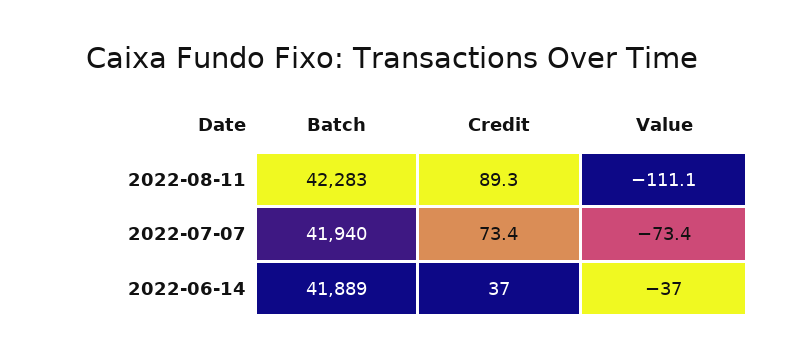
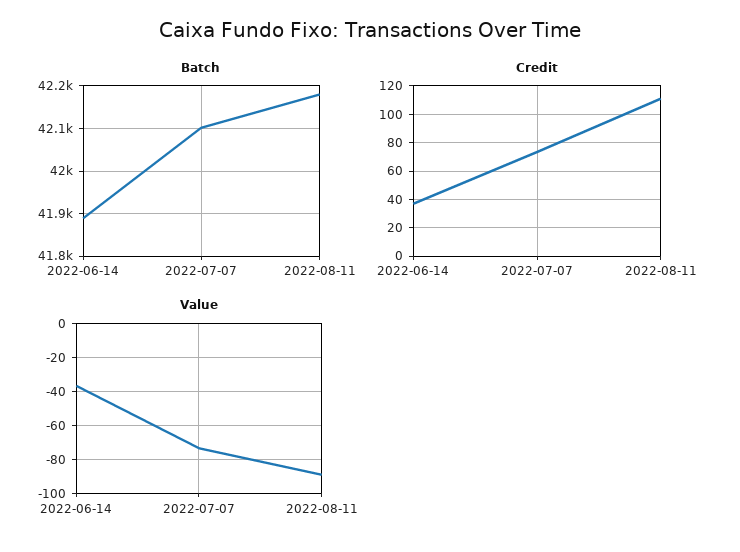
  {
    "Batch": {
-     "2022-08-11": 42283,
+     "2022-08-11": 42180,
-     "2022-07-07": 41940,
+     "2022-07-07": 42100,
      "2022-06-14": 41889
    },
    "Credit": {
-     "2022-08-11": 89.3,
+     "2022-08-11": 110,
      "2022-07-07": 73.4,
      "2022-06-14": 37
    },
    "Value": {
-     "2022-08-11": -111.1,
+     "2022-08-11": -90,
      "2022-07-07": -73.4,
      "2022-06-14": -37
    }
  }

